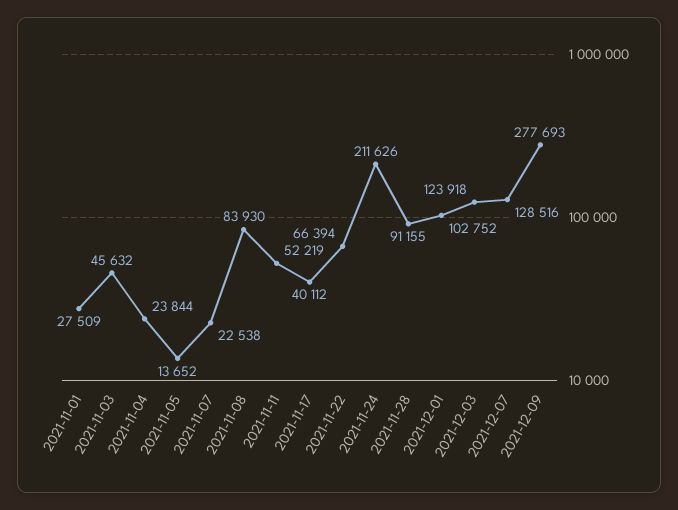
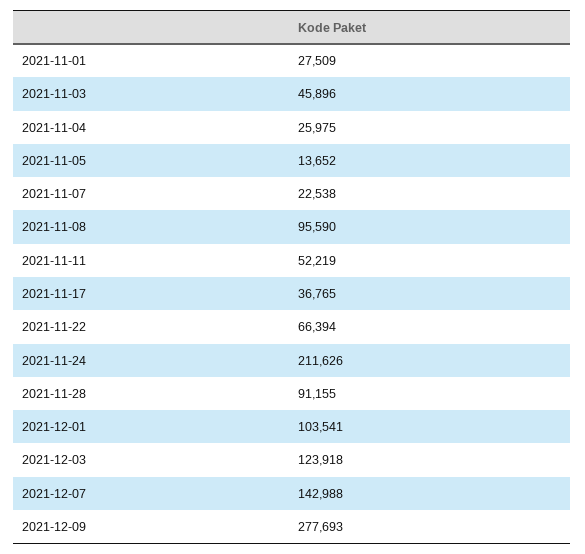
  {
    "2021-11-01": 27509,
-   "2021-11-03": 45632,
+   "2021-11-03": 45896,
-   "2021-11-04": 23844,
+   "2021-11-04": 25975,
    "2021-11-05": 13652,
    "2021-11-07": 22538,
-   "2021-11-08": 83930,
+   "2021-11-08": 95590,
    "2021-11-11": 52219,
-   "2021-11-17": 40112,
+   "2021-11-17": 36765,
    "2021-11-22": 66394,
    "2021-11-24": 211626,
    "2021-11-28": 91155,
-   "2021-12-01": 102752,
+   "2021-12-01": 103541,
    "2021-12-03": 123918,
-   "2021-12-07": 128516,
+   "2021-12-07": 142988,
    "2021-12-09": 277693
  }

